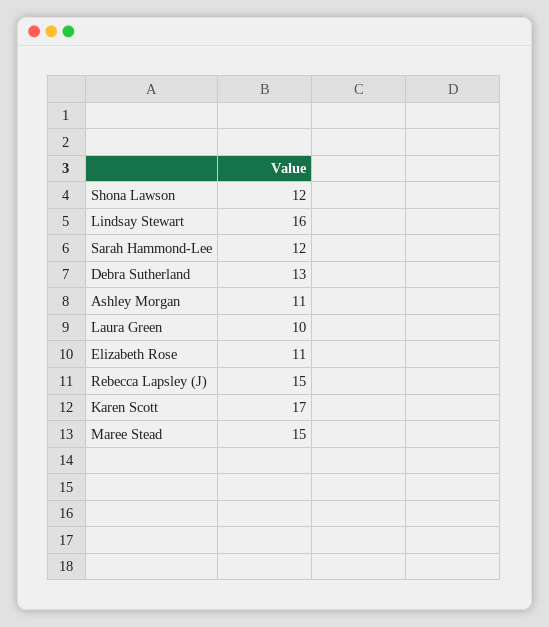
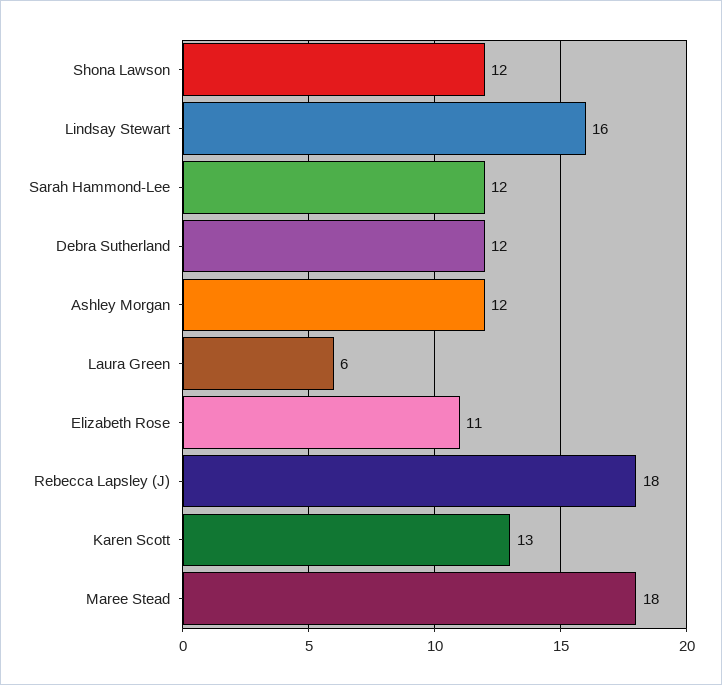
  {
    "Shona Lawson": 12,
    "Lindsay Stewart": 16,
    "Sarah Hammond-Lee": 12,
-   "Debra Sutherland": 13,
+   "Debra Sutherland": 12,
-   "Ashley Morgan": 11,
+   "Ashley Morgan": 12,
-   "Laura Green": 10,
+   "Laura Green": 6,
    "Elizabeth Rose": 11,
-   "Rebecca Lapsley (J)": 15,
+   "Rebecca Lapsley (J)": 18,
-   "Karen Scott": 17,
+   "Karen Scott": 13,
-   "Maree Stead": 15
+   "Maree Stead": 18
  }

